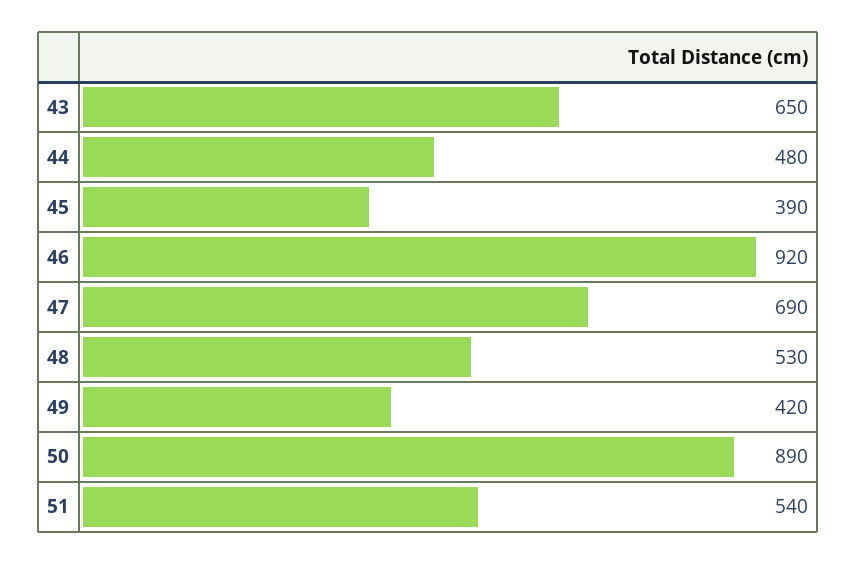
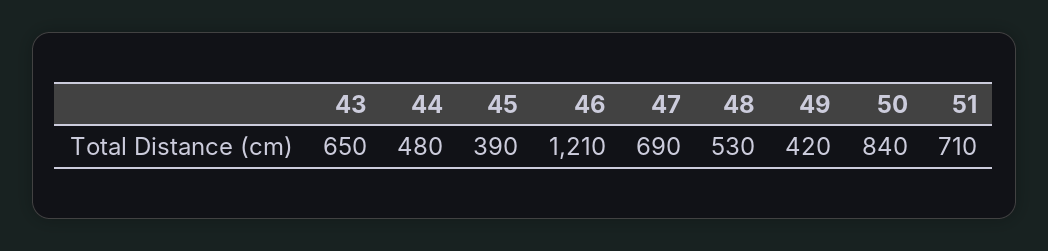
  {
    "43": 650,
    "44": 480,
    "45": 390,
-   "46": 920,
+   "46": 1210,
    "47": 690,
    "48": 530,
    "49": 420,
-   "50": 890,
+   "50": 840,
-   "51": 540
+   "51": 710
  }

